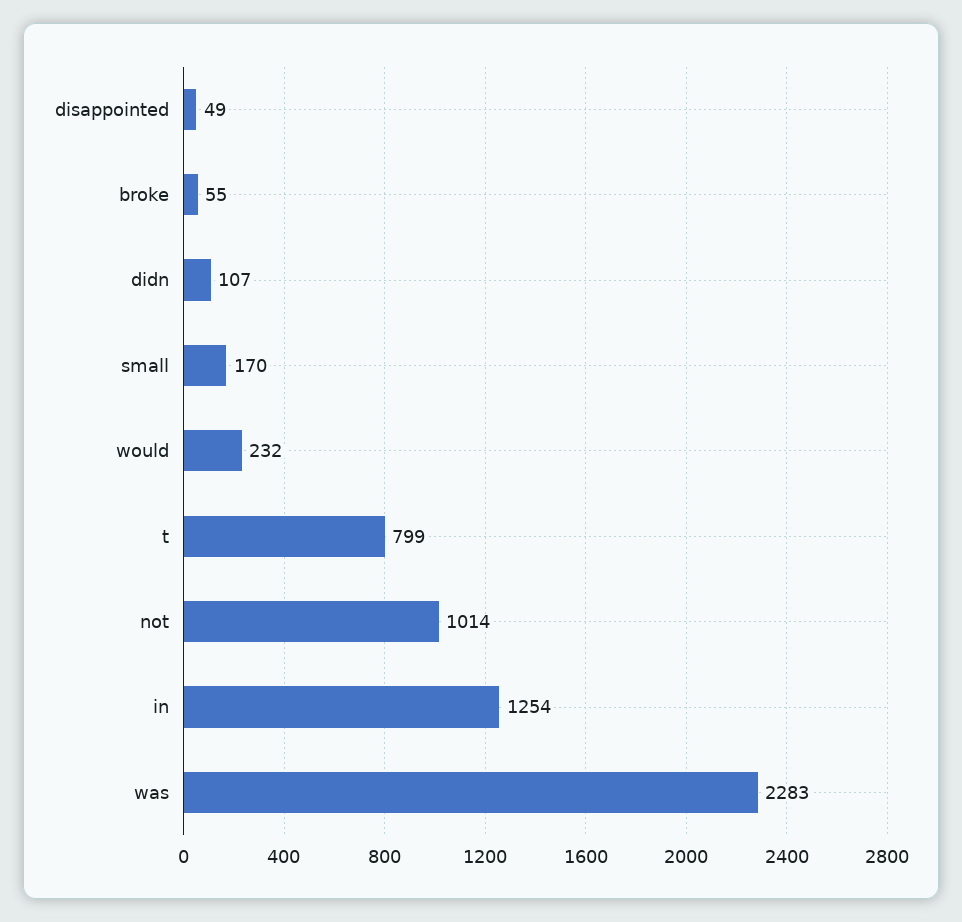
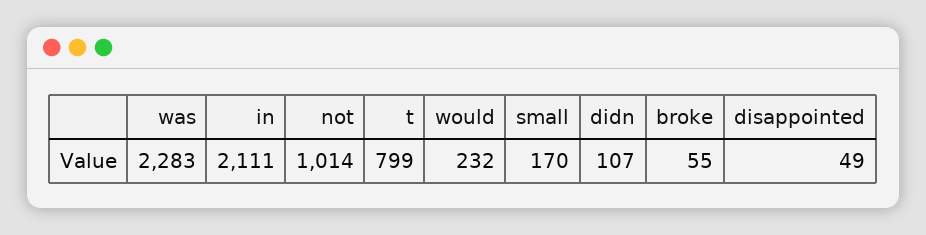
  {
    "disappointed": 49,
    "broke": 55,
    "didn": 107,
    "small": 170,
    "would": 232,
    "t": 799,
    "not": 1014,
-   "in": 1254,
+   "in": 2111,
    "was": 2283
  }

